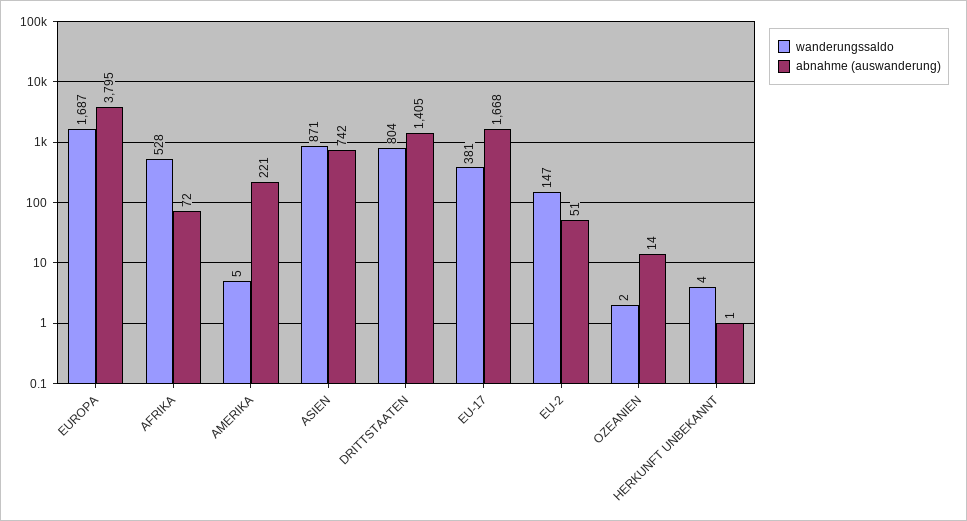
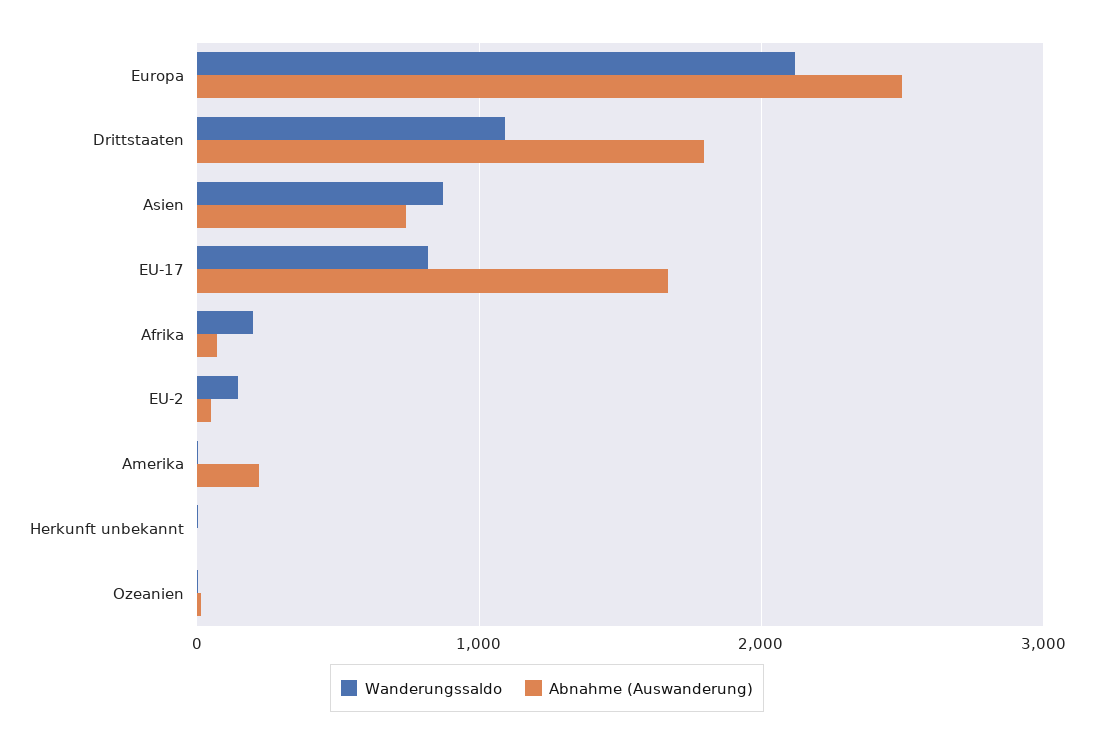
  {
    "wanderungssaldo": {
-     "EUROPA": 1687,
+     "EUROPA": 2100,
-     "AFRIKA": 528,
+     "AFRIKA": 200,
      "AMERIKA": 5,
      "ASIEN": 871,
-     "DRITTSTAATEN": 804,
+     "DRITTSTAATEN": 1100,
-     "EU-17": 381,
+     "EU-17": 800,
      "EU-2": 147,
      "OZEANIEN": 2,
      "HERKUNFT UNBEKANNT": 4
    },
    "abnahme (auswanderung)": {
-     "EUROPA": 3795,
+     "EUROPA": 2500,
      "AFRIKA": 72,
      "AMERIKA": 221,
      "ASIEN": 742,
-     "DRITTSTAATEN": 1405,
+     "DRITTSTAATEN": 1800,
      "EU-17": 1668,
      "EU-2": 51,
      "OZEANIEN": 14,
      "HERKUNFT UNBEKANNT": 1
    }
  }

